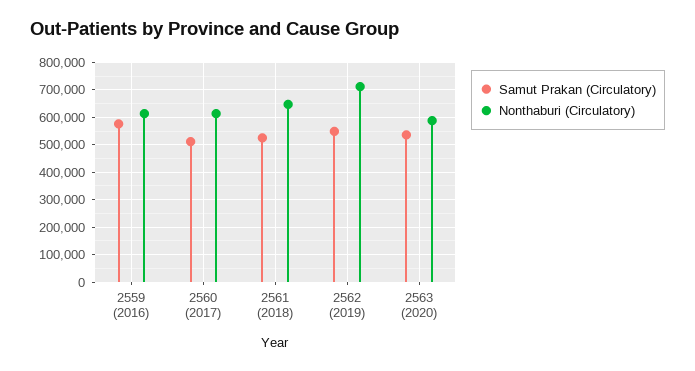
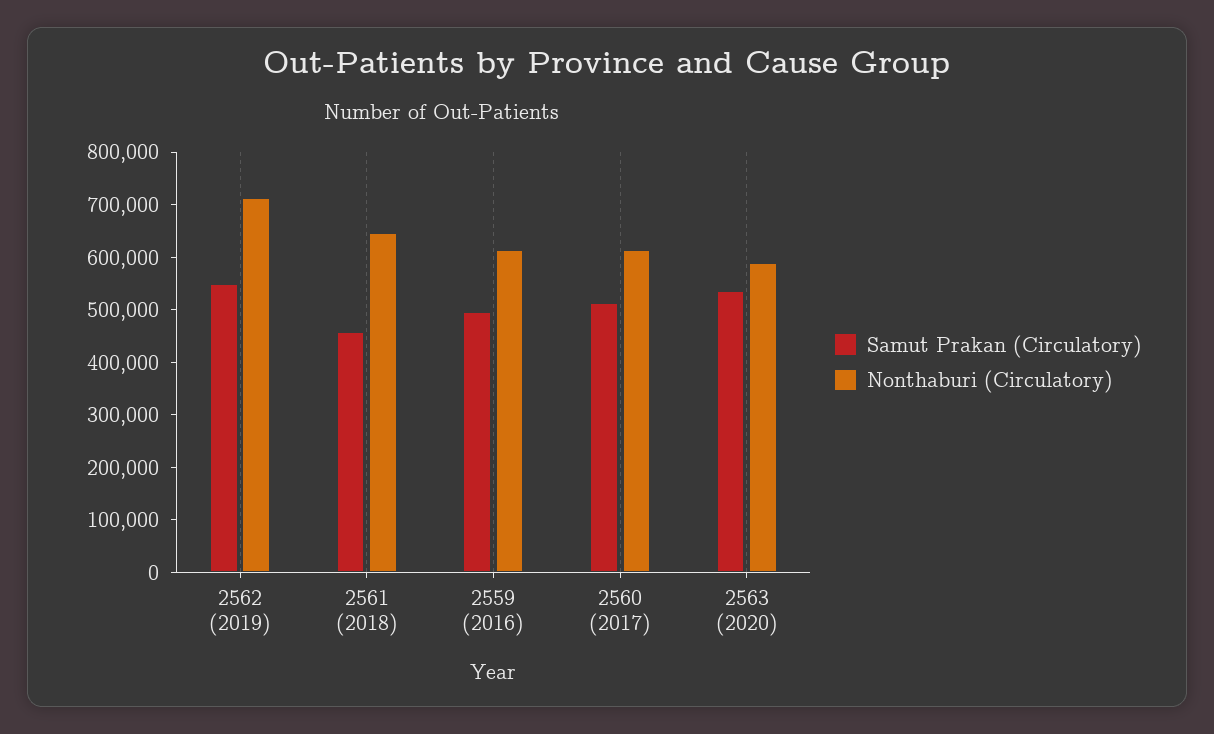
  {
    "Samut Prakan (Circulatory)": {
-     "2559 (2016)": 575000,
+     "2559 (2016)": 500000,
      "2560 (2017)": 520000,
-     "2561 (2018)": 525000,
+     "2561 (2018)": 460000,
      "2562 (2019)": 540000,
      "2563 (2020)": 540000
    },
    "Nonthaburi (Circulatory)": {
      "2559 (2016)": 620000,
      "2560 (2017)": 620000,
      "2561 (2018)": 640000,
      "2562 (2019)": 720000,
      "2563 (2020)": 580000
    }
  }

